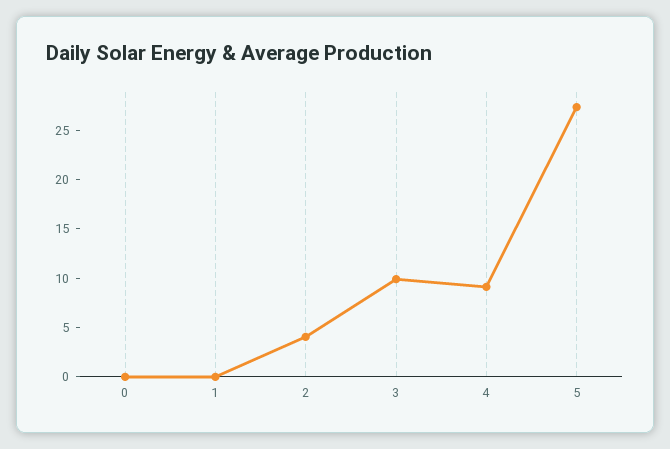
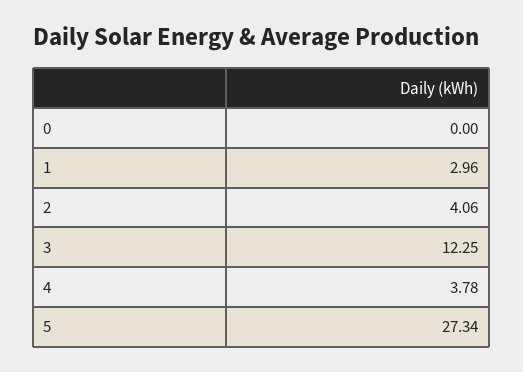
  {
    "0": 0,
-   "1": 0,
+   "1": 2.96,
    "2": 4.06,
-   "3": 10,
+   "3": 12.25,
-   "4": 9,
+   "4": 3.78,
    "5": 27.34
  }

